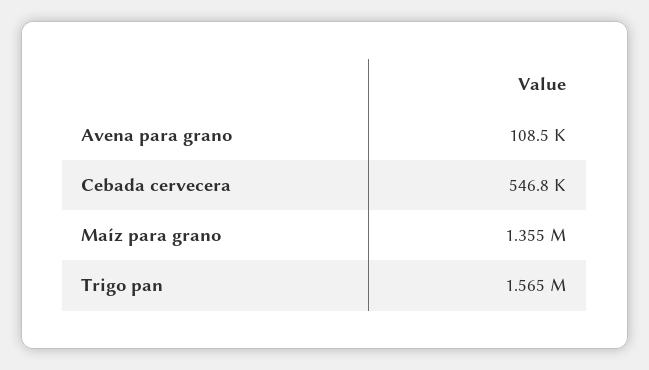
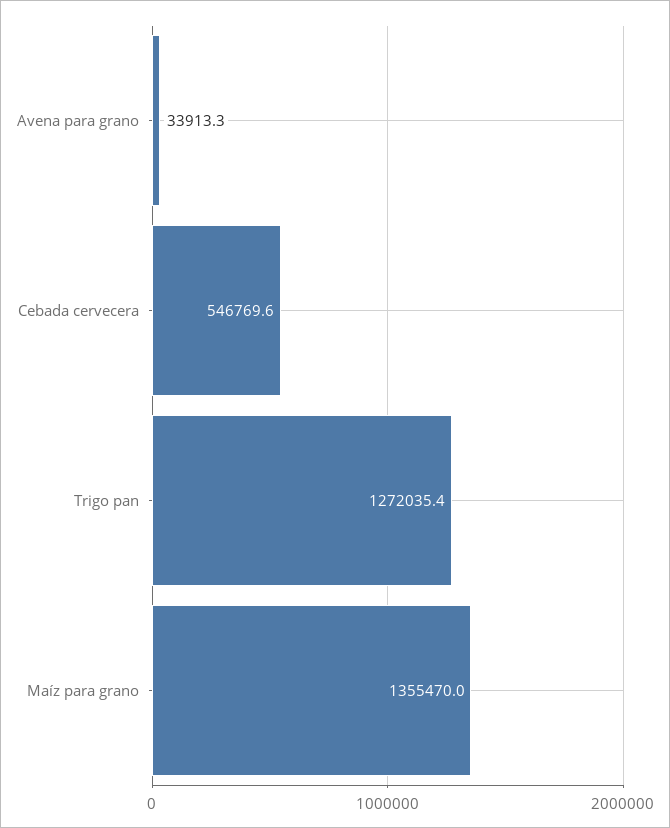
  {
-   "Avena para grano": 108500,
+   "Avena para grano": 33913.3,
    "Cebada cervecera": 546769.6,
    "Maíz para grano": 1355470,
-   "Trigo pan": 1565000
+   "Trigo pan": 1272035.4
  }

